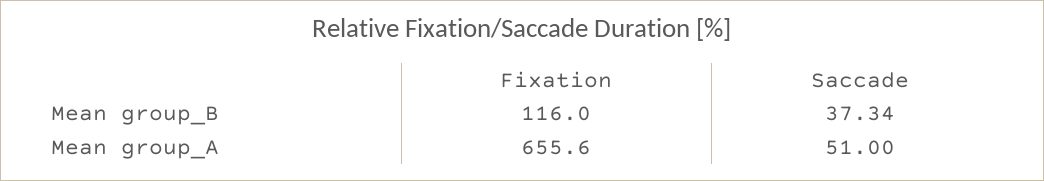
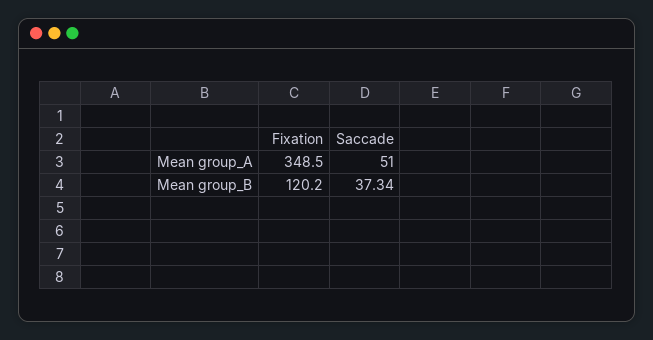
  {
    "Fixation": {
-     "Mean group_B": 116,
+     "Mean group_B": 120.2,
-     "Mean group_A": 655.6
+     "Mean group_A": 348.5
    },
    "Saccade": {
      "Mean group_B": 37.34,
      "Mean group_A": 51
    }
  }

